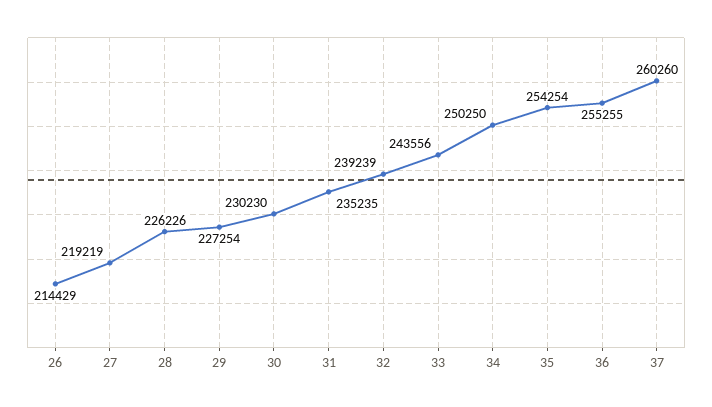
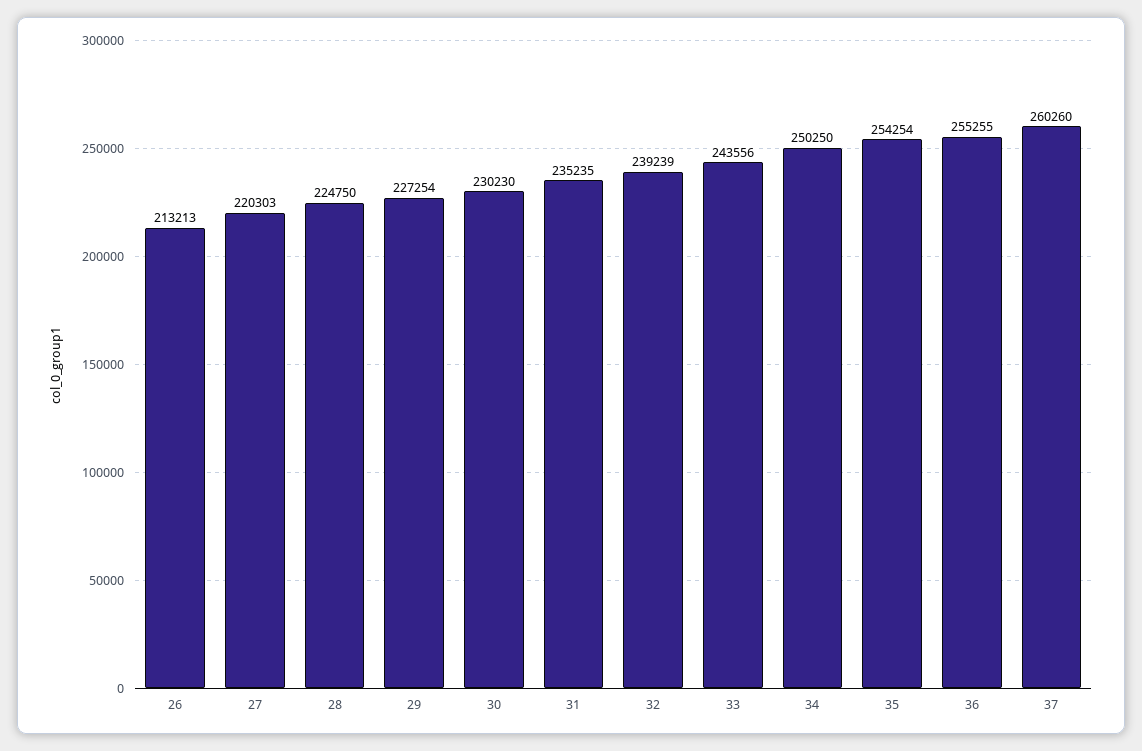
  {
-   "26": 214429,
+   "26": 213213,
-   "27": 219219,
+   "27": 220303,
-   "28": 226226,
+   "28": 224750,
    "29": 227254,
    "30": 230230,
    "31": 235235,
    "32": 239239,
    "33": 243556,
    "34": 250250,
    "35": 254254,
    "36": 255255,
    "37": 260260
  }

